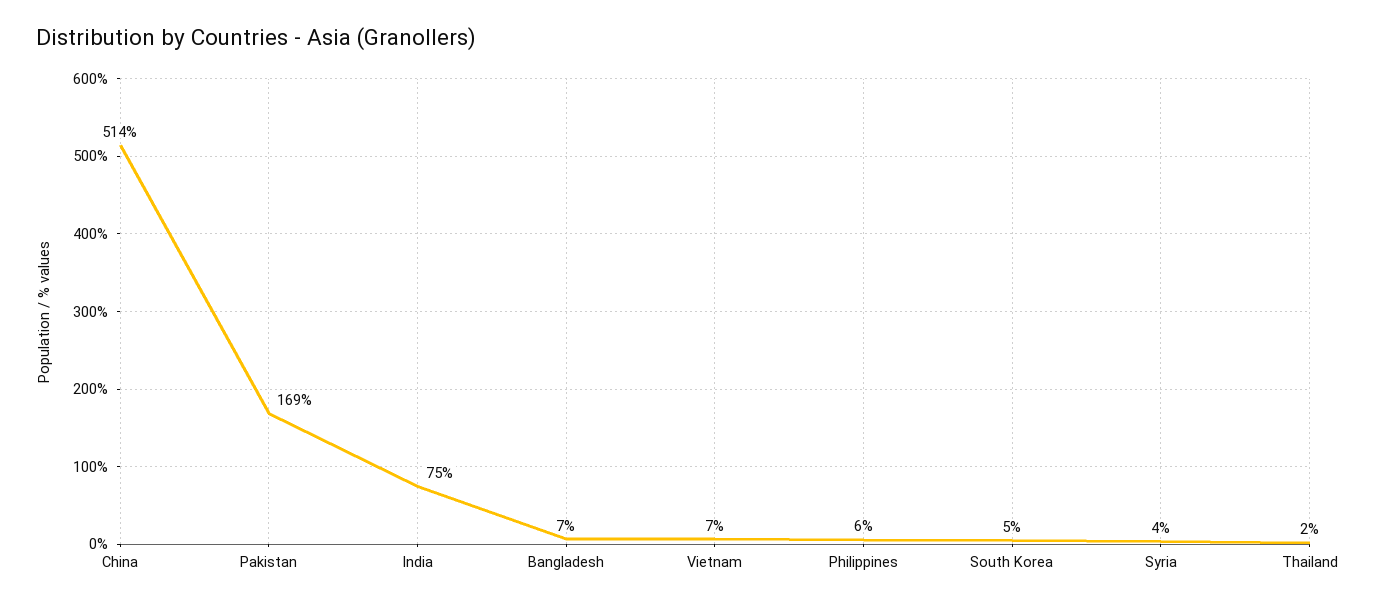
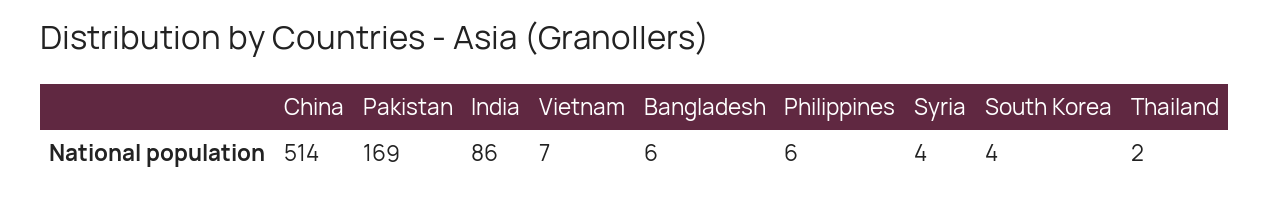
  {
    "China": 514,
    "Pakistan": 169,
-   "India": 75,
+   "India": 86,
-   "Bangladesh": 7,
+   "Bangladesh": 6,
    "Vietnam": 7,
    "Philippines": 6,
-   "South Korea": 5,
+   "South Korea": 4,
    "Syria": 4,
    "Thailand": 2
  }

